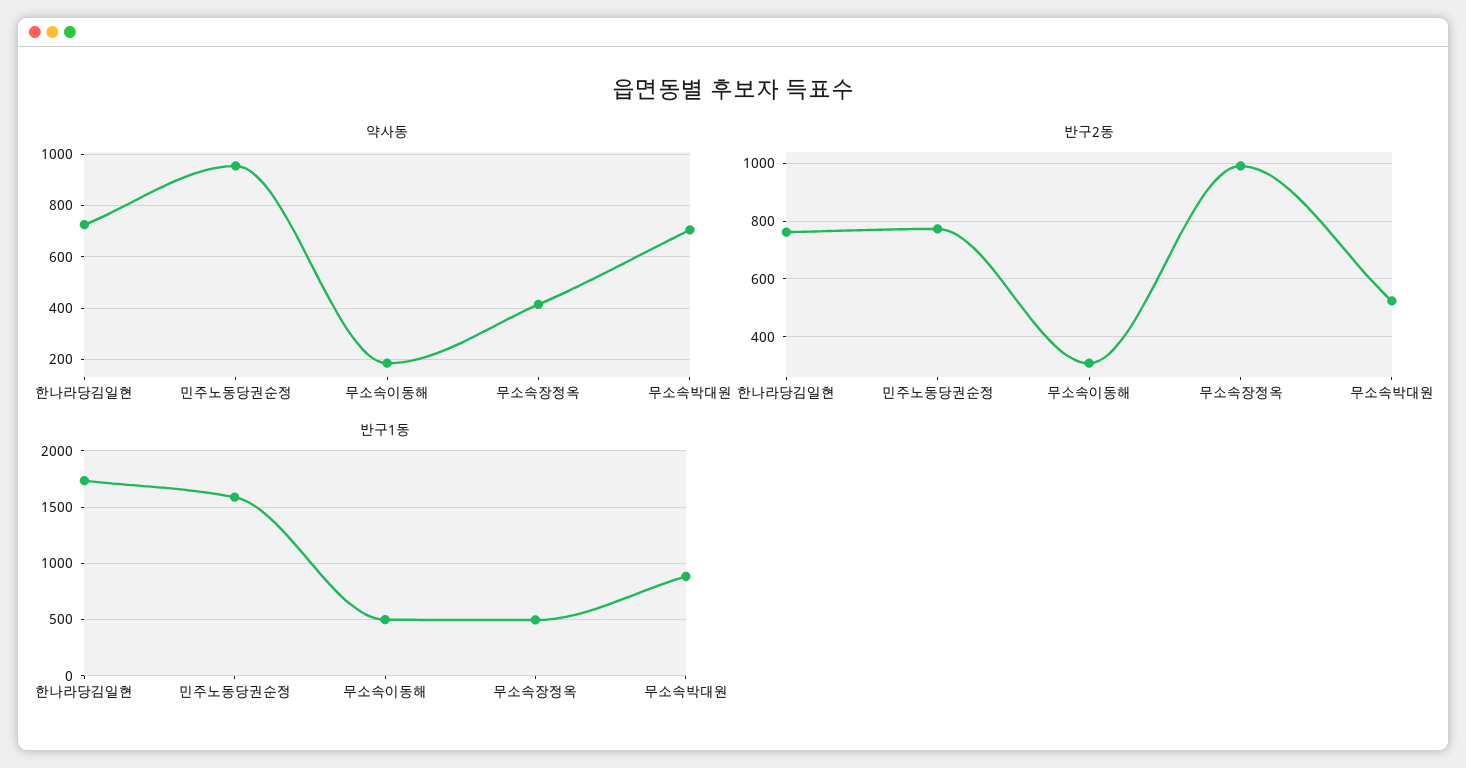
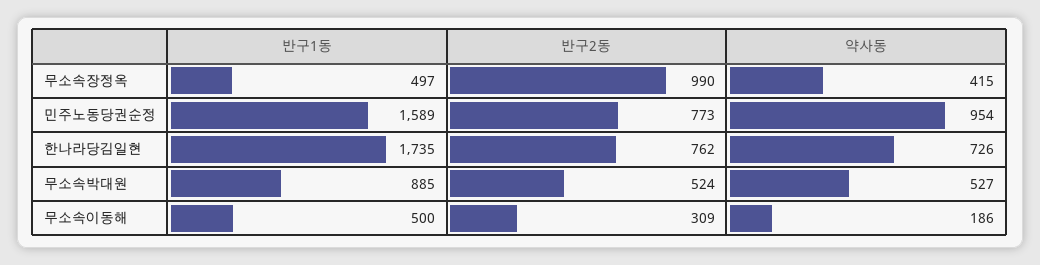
  {
    "약사동": {
      "한나라당김일현": 726,
      "민주노동당권순정": 954,
      "무소속이동해": 186,
      "무소속장정옥": 415,
-     "무소속박대원": 700
+     "무소속박대원": 527
    },
    "반구2동": {
      "한나라당김일현": 762,
      "민주노동당권순정": 773,
      "무소속이동해": 309,
      "무소속장정옥": 990,
      "무소속박대원": 524
    },
    "반구1동": {
      "한나라당김일현": 1735,
      "민주노동당권순정": 1589,
      "무소속이동해": 500,
      "무소속장정옥": 497,
      "무소속박대원": 885
    }
  }

